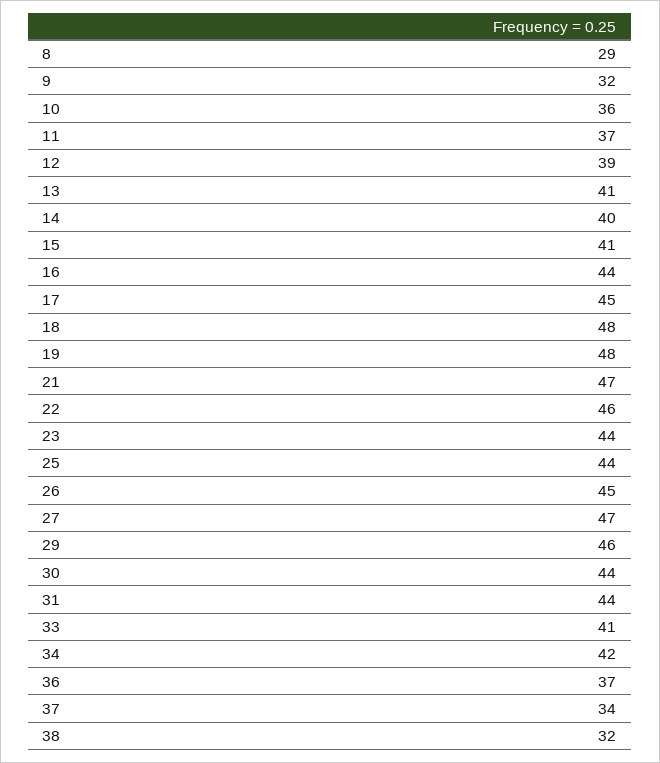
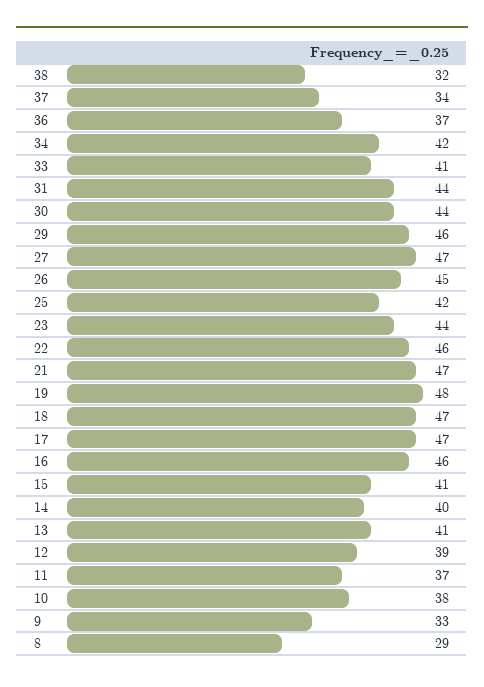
  {
    "8": 29,
-   "9": 32,
+   "9": 33,
-   "10": 36,
+   "10": 38,
    "11": 37,
    "12": 39,
    "13": 41,
    "14": 40,
    "15": 41,
-   "16": 44,
+   "16": 46,
-   "17": 45,
+   "17": 47,
-   "18": 48,
+   "18": 47,
    "19": 48,
    "21": 47,
    "22": 46,
    "23": 44,
-   "25": 44,
+   "25": 42,
    "26": 45,
    "27": 47,
    "29": 46,
    "30": 44,
    "31": 44,
    "33": 41,
    "34": 42,
    "36": 37,
    "37": 34,
    "38": 32
  }

